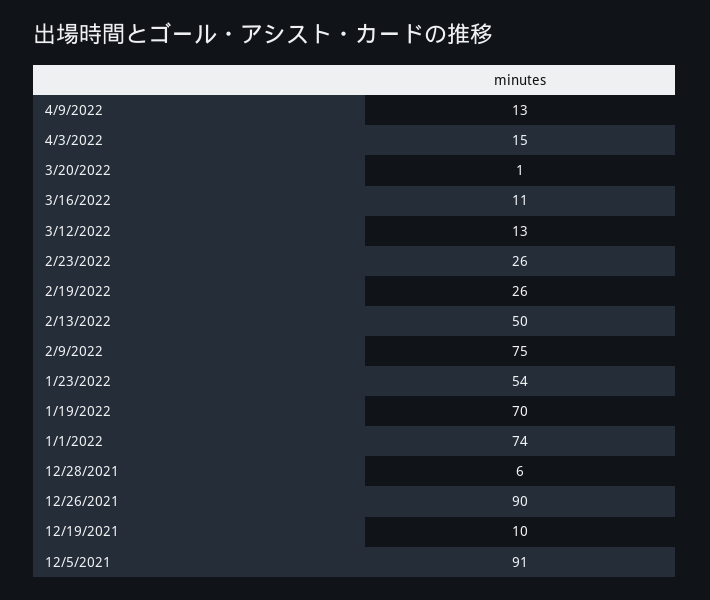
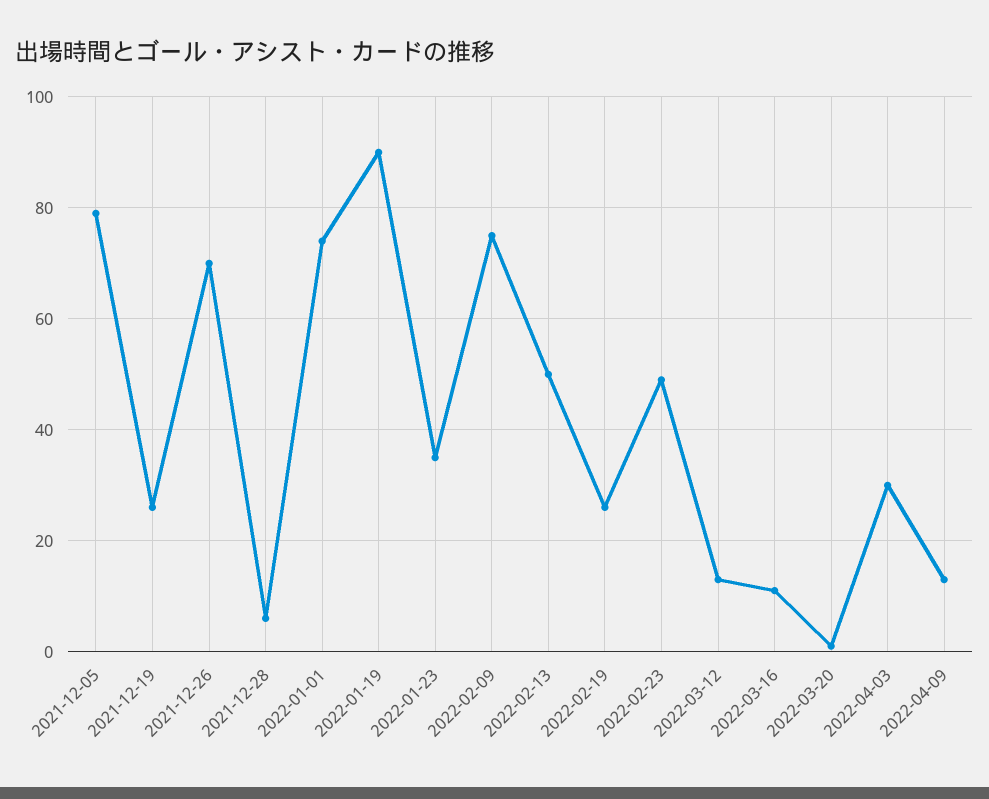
  {
    "4/9/2022": 13,
-   "4/3/2022": 15,
+   "4/3/2022": 30,
    "3/20/2022": 1,
    "3/16/2022": 11,
    "3/12/2022": 13,
-   "2/23/2022": 26,
+   "2/23/2022": 50,
    "2/19/2022": 26,
    "2/13/2022": 50,
    "2/9/2022": 75,
-   "1/23/2022": 54,
+   "1/23/2022": 35,
-   "1/19/2022": 70,
+   "1/19/2022": 90,
    "1/1/2022": 74,
    "12/28/2021": 6,
-   "12/26/2021": 90,
+   "12/26/2021": 70,
-   "12/19/2021": 10,
+   "12/19/2021": 25,
-   "12/5/2021": 91
+   "12/5/2021": 80
  }

